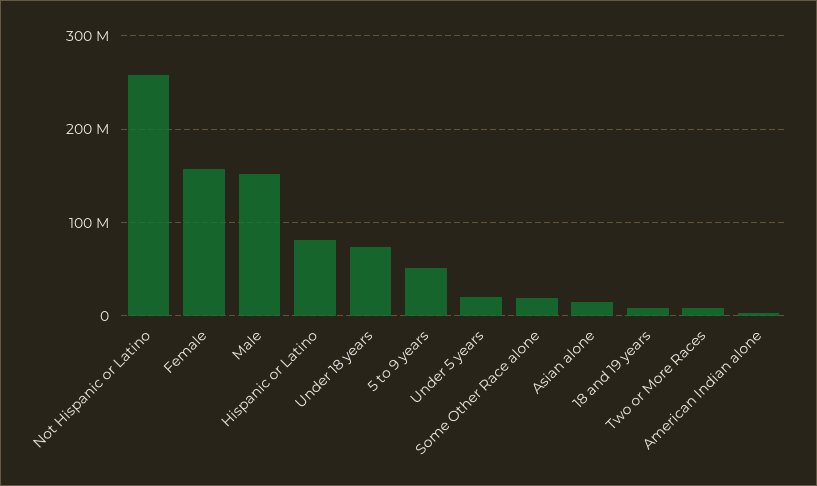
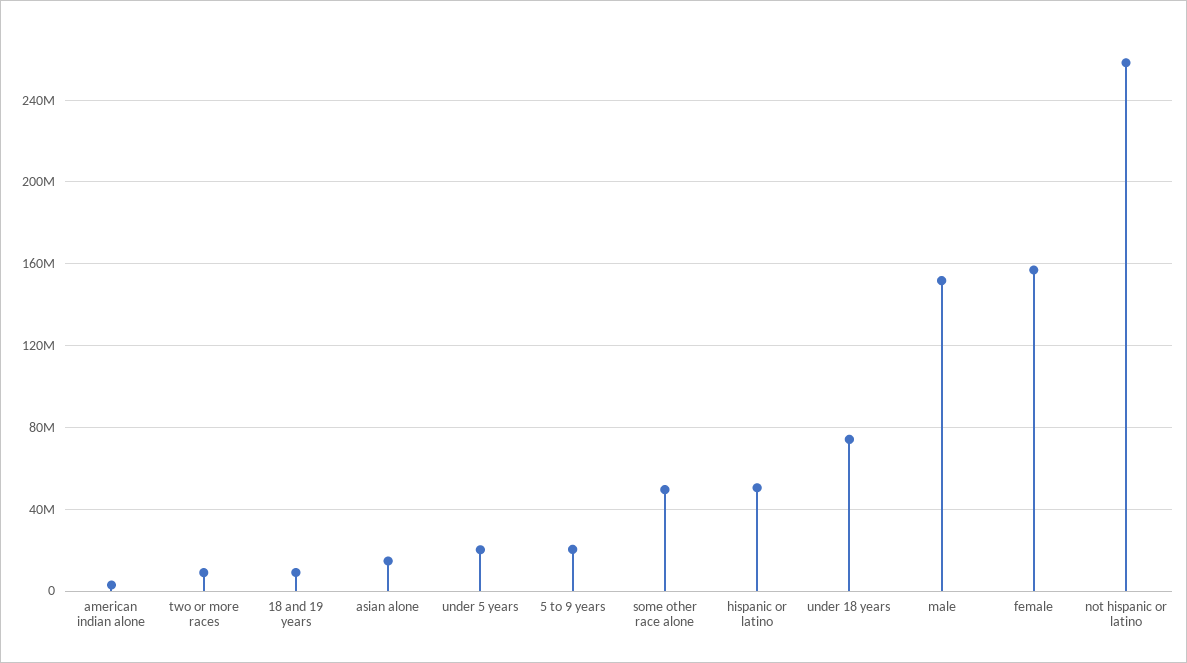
  {
    "Not Hispanic or Latino": 260000000,
    "Female": 155000000,
    "Male": 150000000,
-   "Hispanic or Latino": 80000000,
+   "Hispanic or Latino": 50000000,
    "Under 18 years": 75000000,
-   "5 to 9 years": 50000000,
+   "5 to 9 years": 20000000,
    "Under 5 years": 20000000,
-   "Some Other Race alone": 20000000,
+   "Some Other Race alone": 50000000,
    "Asian alone": 15000000,
    "18 and 19 years": 10000000,
    "Two or More Races": 10000000,
    "American Indian alone": 5000000
  }

